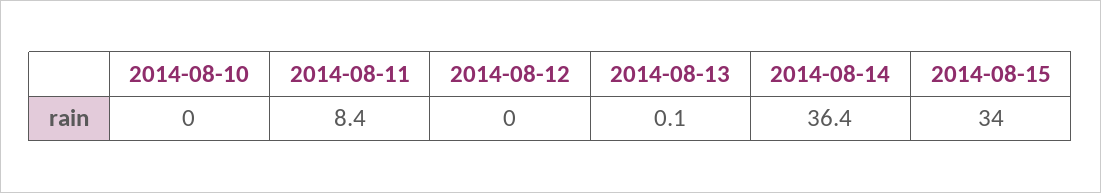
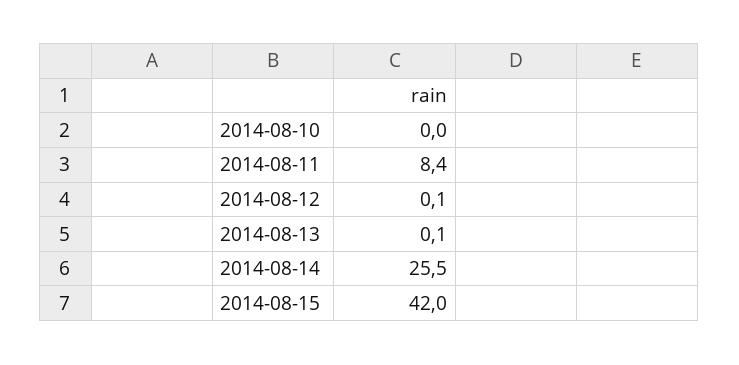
  {
    "2014-08-10": 0,
    "2014-08-11": 8.4,
-   "2014-08-12": 0,
+   "2014-08-12": 0.1,
    "2014-08-13": 0.1,
-   "2014-08-14": 36.4,
+   "2014-08-14": 25.5,
-   "2014-08-15": 34
+   "2014-08-15": 42
  }

